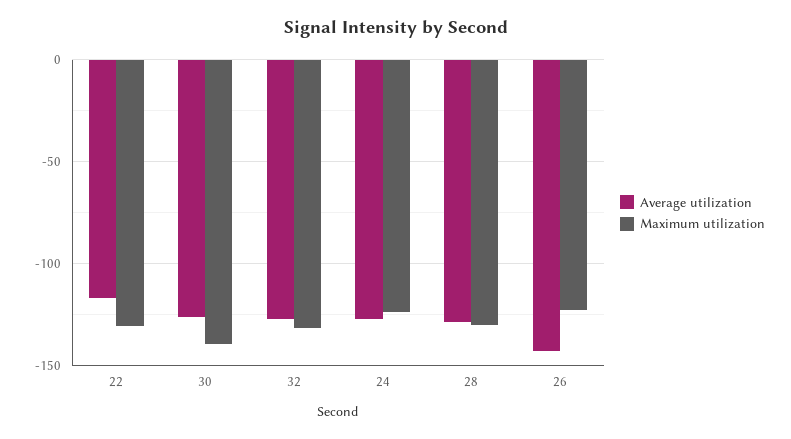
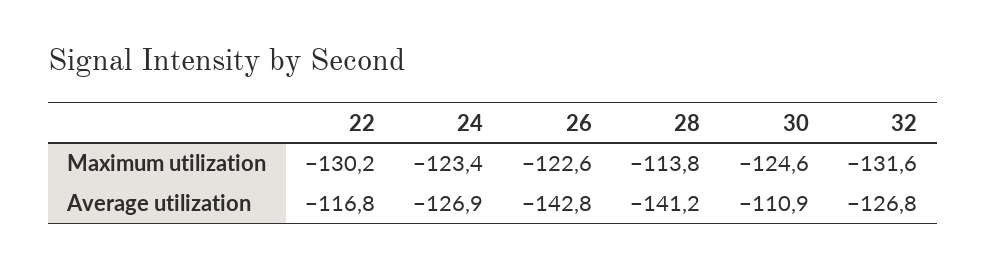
  {
    "Average utilization": {
      "22": -116.8,
-     "30": -125,
+     "30": -110.9,
      "32": -126.8,
      "24": -126.9,
-     "28": -130,
+     "28": -141.2,
      "26": -142.8
    },
    "Maximum utilization": {
      "22": -130.2,
-     "30": -140,
+     "30": -124.6,
      "32": -131.6,
      "24": -123.4,
-     "28": -130,
+     "28": -113.8,
      "26": -122.6
    }
  }

